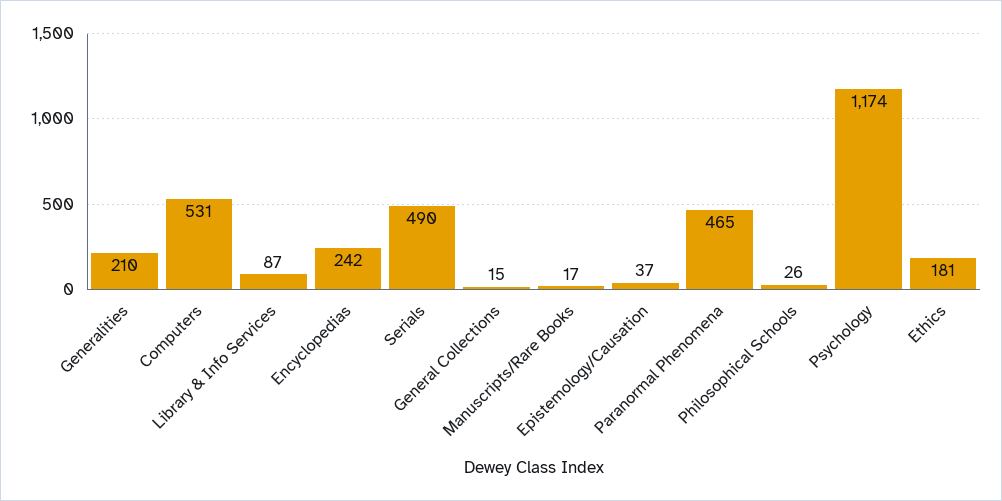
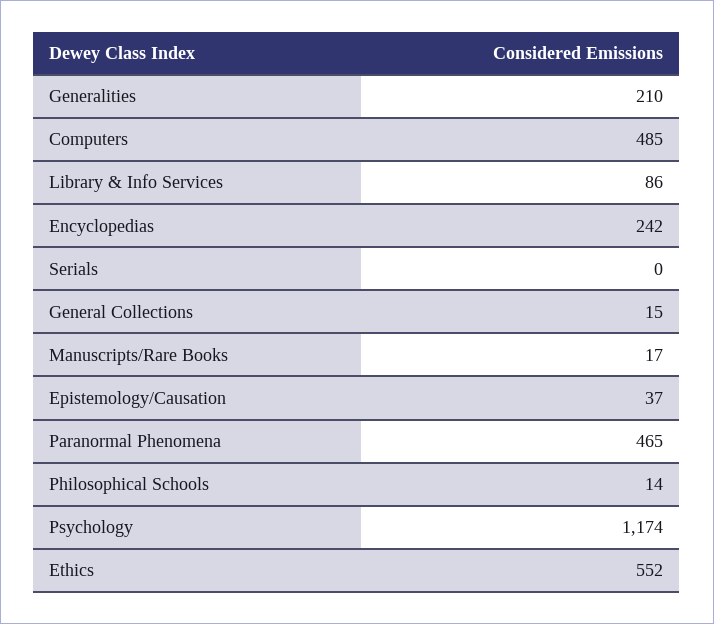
  {
    "Generalities": 210,
-   "Computers": 531,
+   "Computers": 485,
-   "Library & Info Services": 87,
+   "Library & Info Services": 86,
    "Encyclopedias": 242,
-   "Serials": 490,
+   "Serials": 0,
    "General Collections": 15,
    "Manuscripts/Rare Books": 17,
    "Epistemology/Causation": 37,
    "Paranormal Phenomena": 465,
-   "Philosophical Schools": 26,
+   "Philosophical Schools": 14,
    "Psychology": 1174,
-   "Ethics": 181
+   "Ethics": 552
  }

